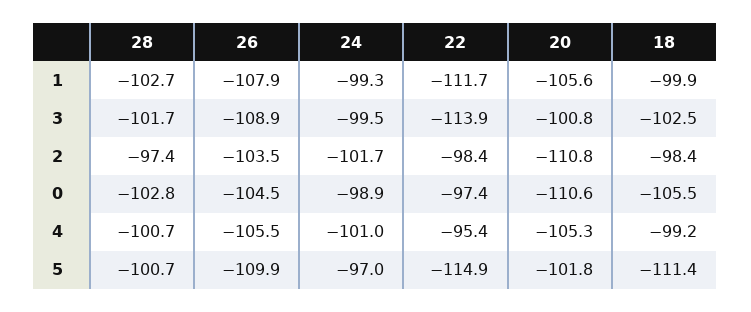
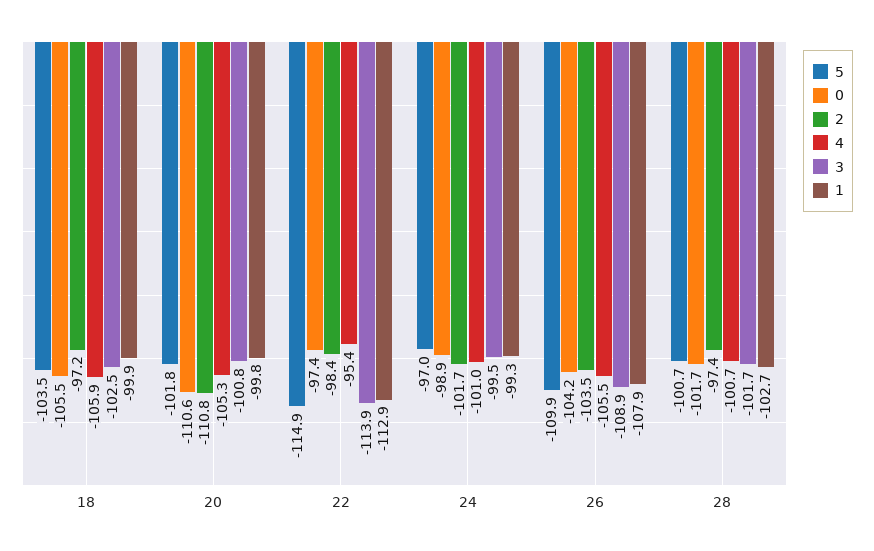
  {
    "1": {
      "28": -102.7,
      "26": -107.9,
      "24": -99.3,
-     "22": -111.7,
+     "22": -112.9,
-     "20": -105.6,
+     "20": -99.8,
      "18": -99.9
    },
    "3": {
      "28": -101.7,
      "26": -108.9,
      "24": -99.5,
      "22": -113.9,
      "20": -100.8,
      "18": -102.5
    },
    "2": {
      "28": -97.4,
      "26": -103.5,
      "24": -101.7,
      "22": -98.4,
      "20": -110.8,
-     "18": -98.4
+     "18": -97.2
    },
    "0": {
-     "28": -102.8,
+     "28": -101.7,
-     "26": -104.5,
+     "26": -104.2,
      "24": -98.9,
      "22": -97.4,
      "20": -110.6,
      "18": -105.5
    },
    "4": {
      "28": -100.7,
      "26": -105.5,
      "24": -101,
      "22": -95.4,
      "20": -105.3,
-     "18": -99.2
+     "18": -105.9
    },
    "5": {
      "28": -100.7,
      "26": -109.9,
      "24": -97,
      "22": -114.9,
      "20": -101.8,
-     "18": -111.4
+     "18": -103.5
    }
  }

